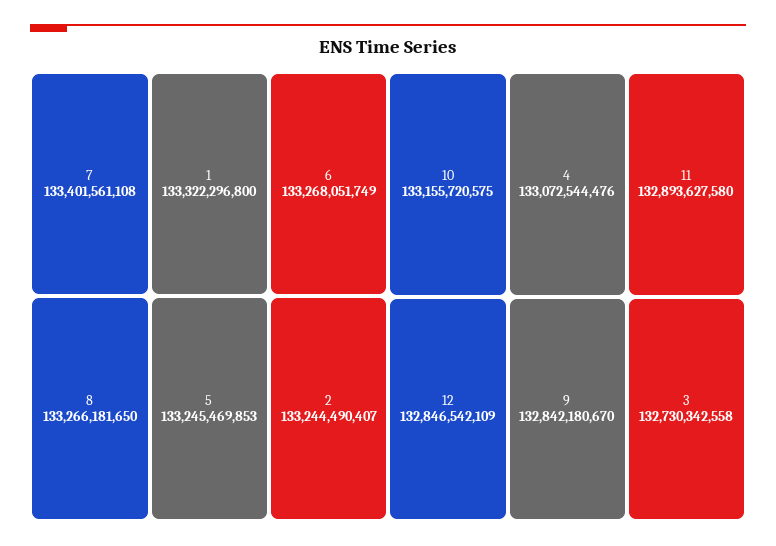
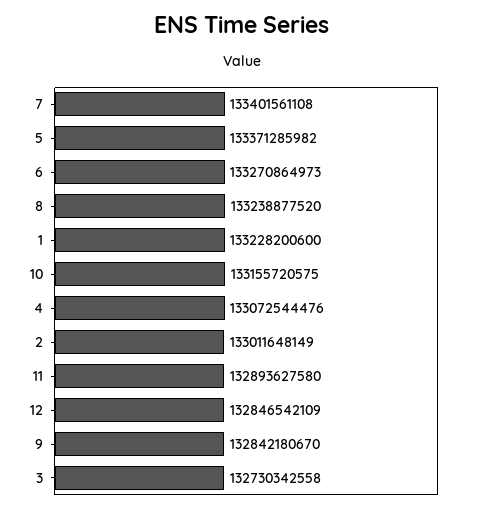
  {
    "7": 133401561108,
-   "1": 133322296800,
+   "1": 133228200600,
-   "6": 133268051749,
+   "6": 133270864973,
-   "8": 133266181650,
+   "8": 133238877520,
-   "5": 133245469853,
+   "5": 133371285982,
-   "2": 133244490407,
+   "2": 133011648149,
    "10": 133155720575,
    "4": 133072544476,
    "11": 132893627580,
    "12": 132846542109,
    "9": 132842180670,
    "3": 132730342558
  }

